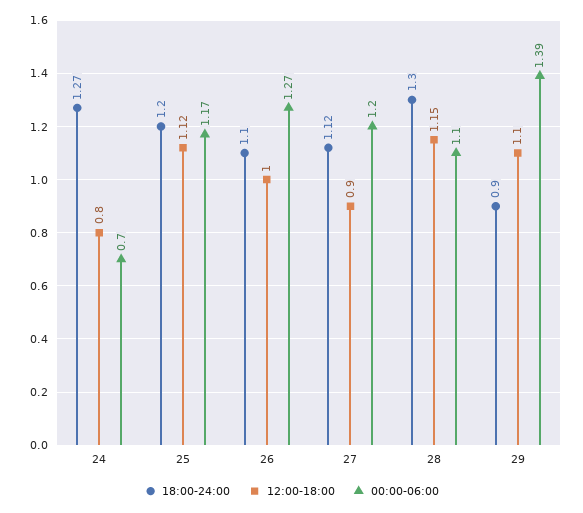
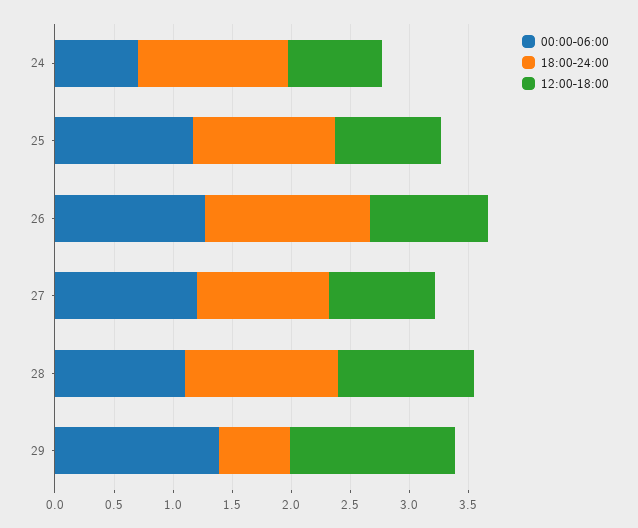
  {
    "18:00-24:00": {
      "24": 1.27,
      "25": 1.2,
-     "26": 1.1,
+     "26": 1.4,
      "27": 1.12,
      "28": 1.3,
-     "29": 0.9
+     "29": 0.6
    },
    "12:00-18:00": {
      "24": 0.8,
-     "25": 1.12,
+     "25": 0.9,
      "26": 1,
      "27": 0.9,
      "28": 1.15,
-     "29": 1.1
+     "29": 1.4
    },
    "00:00-06:00": {
      "24": 0.7,
      "25": 1.17,
      "26": 1.27,
      "27": 1.2,
      "28": 1.1,
      "29": 1.39
    }
  }

